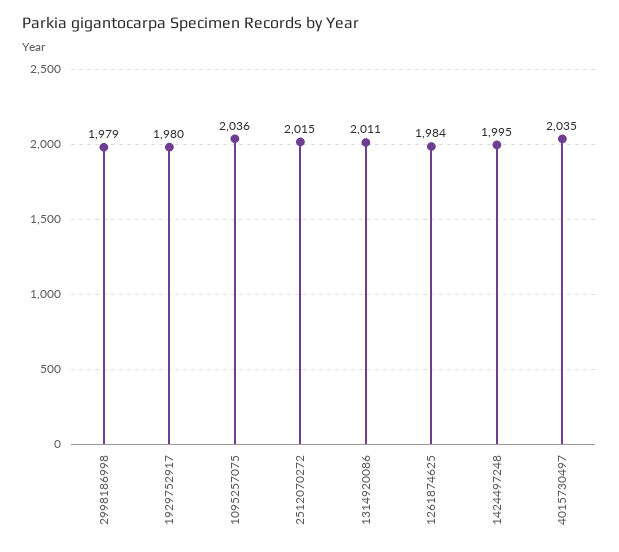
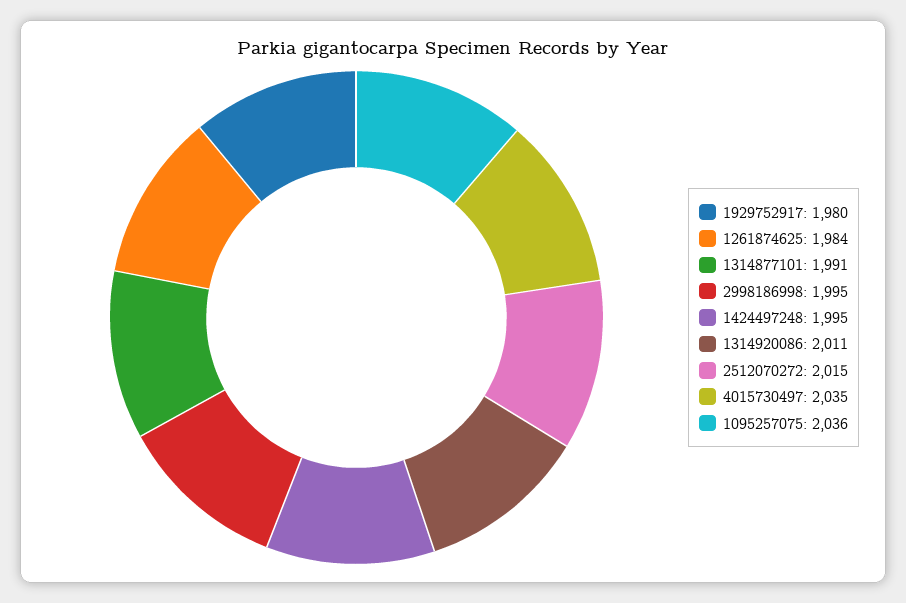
  {
-   "2998186998": 1979,
+   "2998186998": 1995,
    "1929752917": 1980,
    "1095257075": 2036,
    "2512070272": 2015,
    "1314920086": 2011,
    "1261874625": 1984,
    "1424497248": 1995,
-   "4015730497": 2035
+   "4015730497": 2035,
+   "1314877101": 1991
  }

